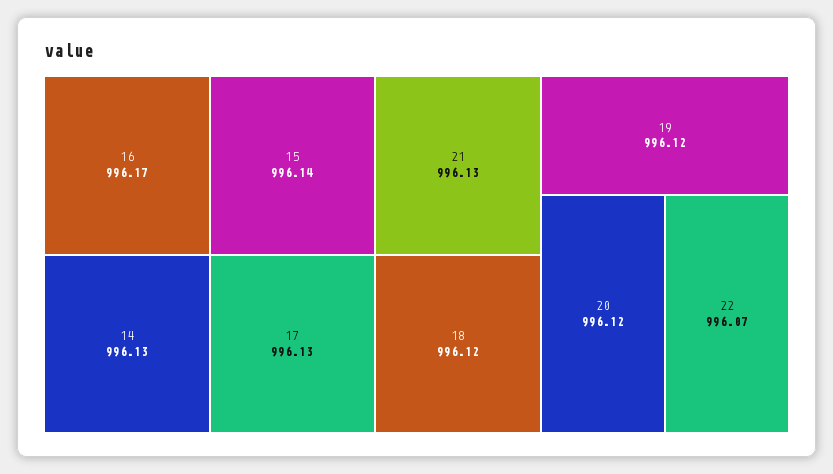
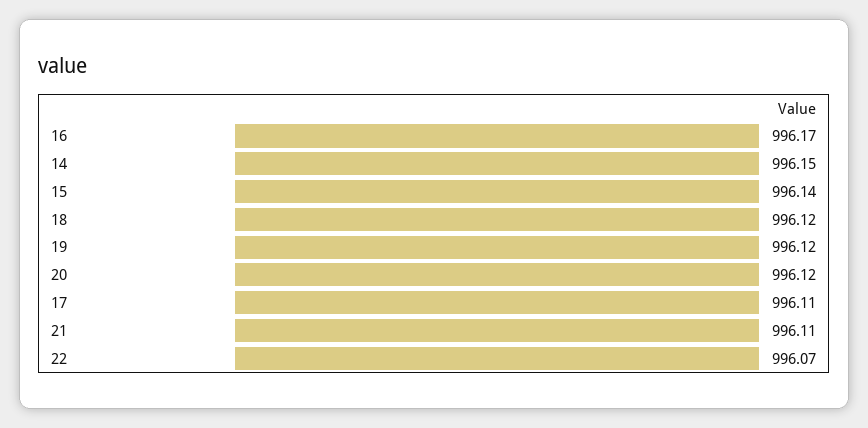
  {
    "16": 996.17,
    "15": 996.14,
-   "14": 996.13,
+   "14": 996.15,
-   "17": 996.13,
+   "17": 996.11,
-   "21": 996.13,
+   "21": 996.11,
    "18": 996.12,
    "19": 996.12,
    "20": 996.12,
    "22": 996.07
  }

